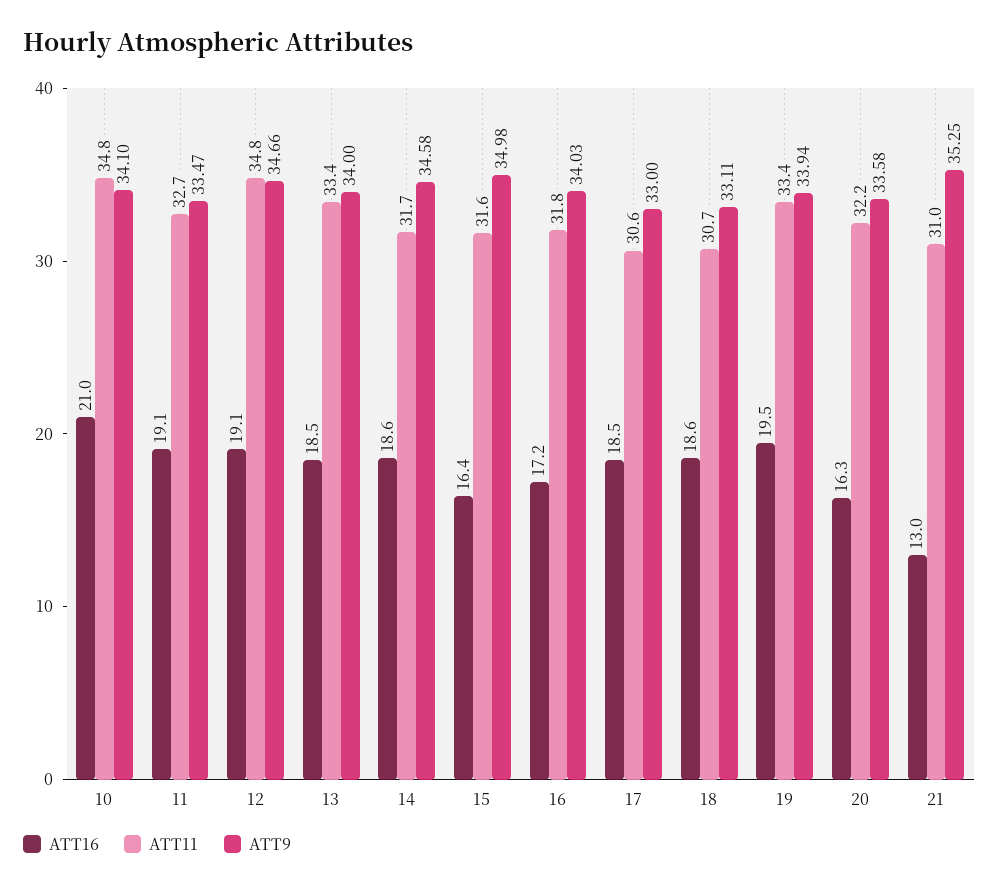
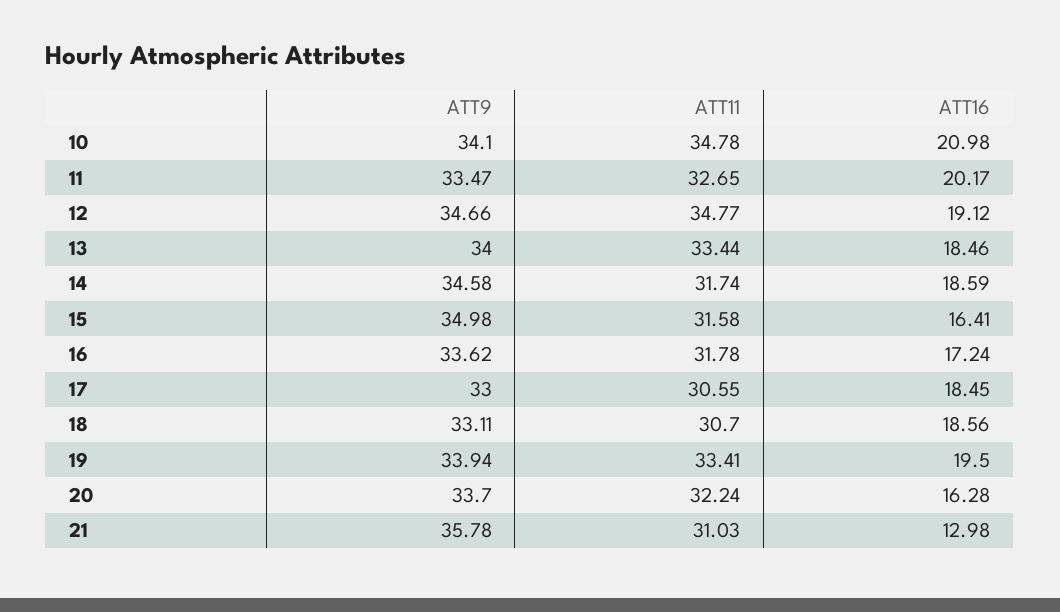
  {
    "ATT16": {
      "10": 20.98,
-     "11": 19.1,
+     "11": 20.17,
      "12": 19.12,
      "13": 18.46,
      "14": 18.59,
      "15": 16.41,
      "16": 17.24,
      "17": 18.45,
      "18": 18.56,
      "19": 19.5,
      "20": 16.28,
      "21": 12.98
    },
    "ATT11": {
      "10": 34.78,
      "11": 32.65,
      "12": 34.77,
      "13": 33.44,
      "14": 31.74,
      "15": 31.58,
      "16": 31.78,
      "17": 30.55,
      "18": 30.7,
      "19": 33.41,
      "20": 32.24,
      "21": 31.03
    },
    "ATT9": {
      "10": 34.1,
      "11": 33.47,
      "12": 34.66,
      "13": 34,
      "14": 34.58,
      "15": 34.98,
-     "16": 34.03,
+     "16": 33.62,
      "17": 33,
      "18": 33.11,
      "19": 33.94,
-     "20": 33.58,
+     "20": 33.7,
-     "21": 35.25
+     "21": 35.78
    }
  }

